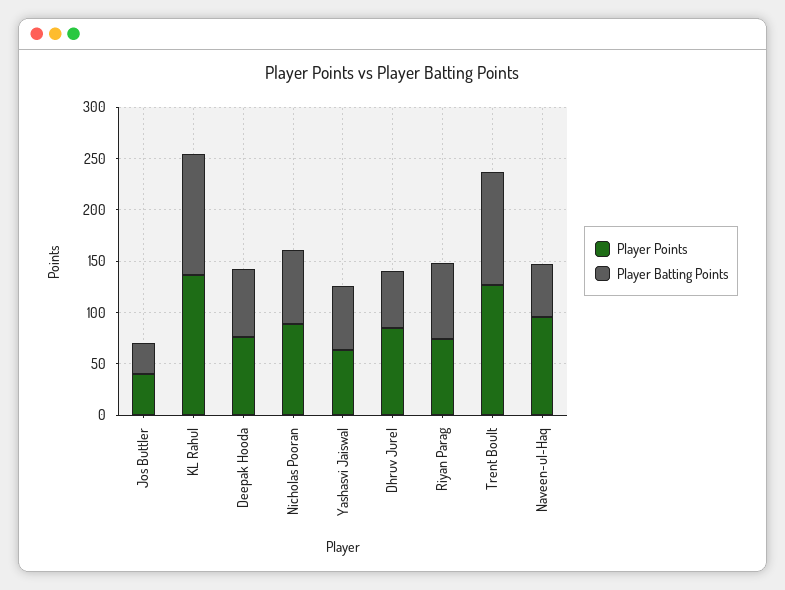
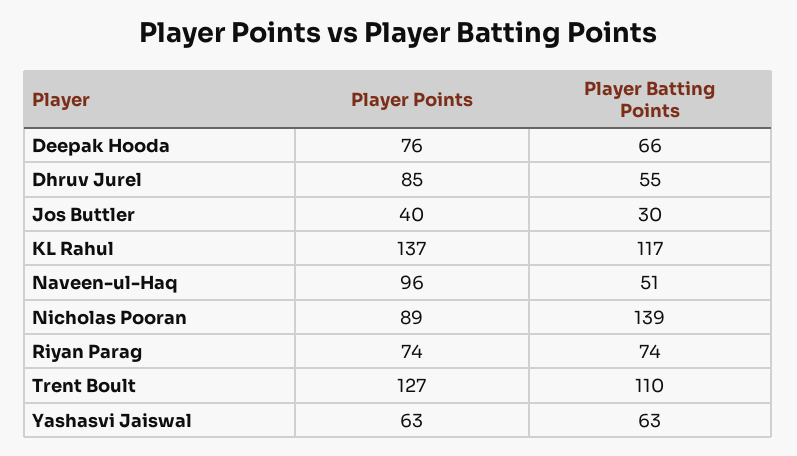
  {
    "Player Points": {
      "Jos Buttler": 40,
      "KL Rahul": 137,
      "Deepak Hooda": 76,
      "Nicholas Pooran": 89,
      "Yashasvi Jaiswal": 63,
      "Dhruv Jurel": 85,
      "Riyan Parag": 74,
      "Trent Boult": 127,
      "Naveen-ul-Haq": 96
    },
    "Player Batting Points": {
      "Jos Buttler": 30,
      "KL Rahul": 117,
      "Deepak Hooda": 66,
-     "Nicholas Pooran": 70,
+     "Nicholas Pooran": 139,
      "Yashasvi Jaiswal": 63,
      "Dhruv Jurel": 55,
      "Riyan Parag": 74,
      "Trent Boult": 110,
      "Naveen-ul-Haq": 51
    }
  }

